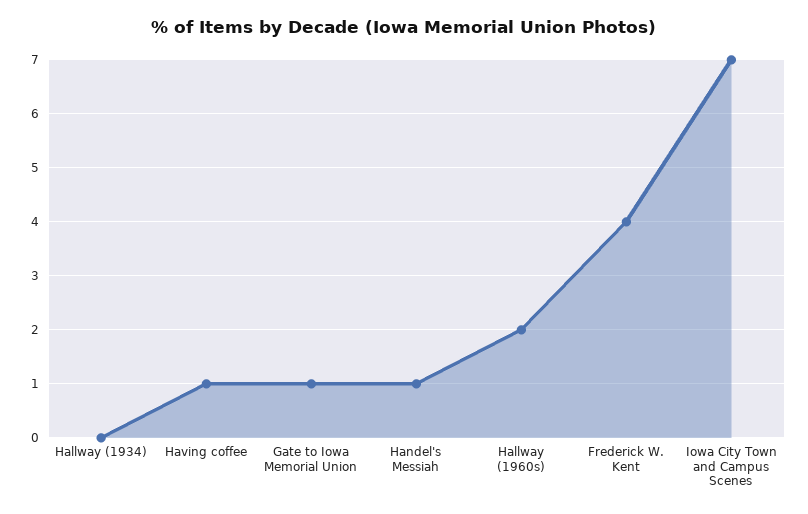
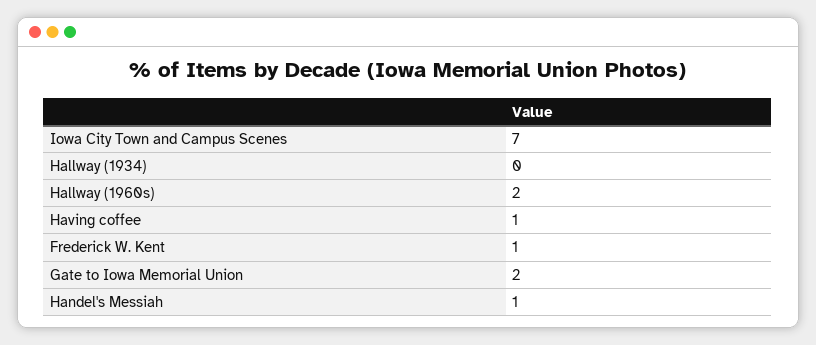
  {
    "Hallway (1934)": 0,
    "Having coffee": 1,
-   "Gate to Iowa Memorial Union": 1,
+   "Gate to Iowa Memorial Union": 2,
    "Handel's Messiah": 1,
    "Hallway (1960s)": 2,
-   "Frederick W. Kent": 4,
+   "Frederick W. Kent": 1,
    "Iowa City Town and Campus Scenes": 7
  }

